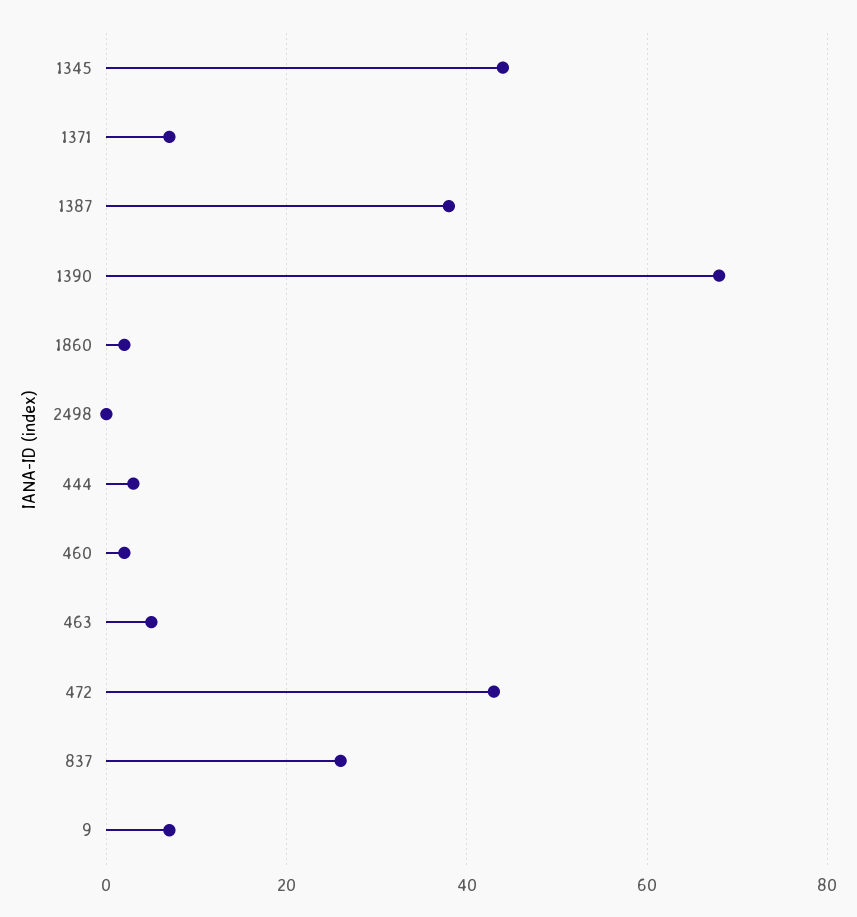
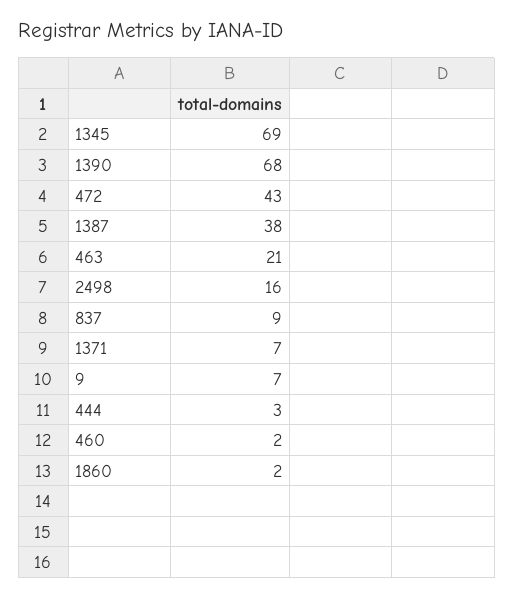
  {
-   "1345": 45,
+   "1345": 69,
    "1371": 7,
    "1387": 38,
    "1390": 68,
    "1860": 2,
-   "2498": 0,
+   "2498": 16,
    "444": 3,
    "460": 2,
-   "463": 5,
+   "463": 21,
    "472": 43,
-   "837": 25,
+   "837": 9,
    "9": 7
  }

